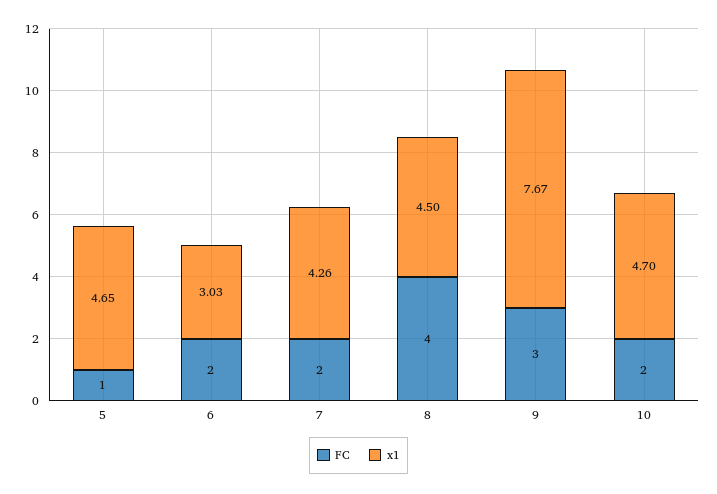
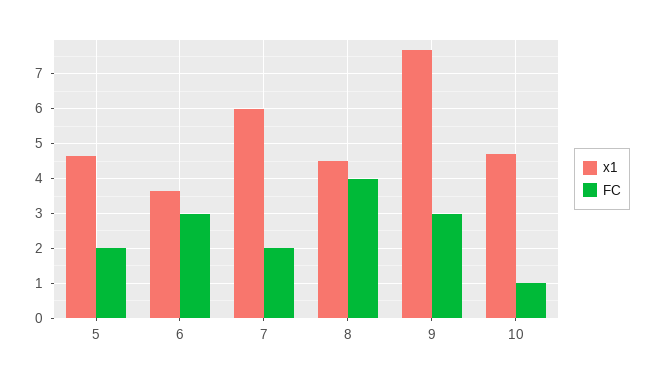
  {
    "FC": {
-     "5": 1,
+     "5": 2,
-     "6": 2,
+     "6": 3,
      "7": 2,
      "8": 4,
      "9": 3,
-     "10": 2
+     "10": 1
    },
    "x1": {
      "5": 4.65,
-     "6": 3.03,
+     "6": 3.6,
-     "7": 4.26,
+     "7": 6,
      "8": 4.5,
      "9": 7.67,
      "10": 4.7
    }
  }

